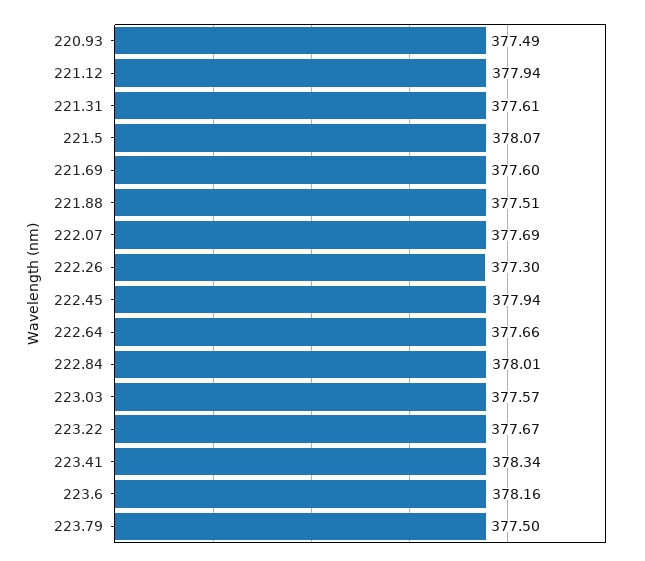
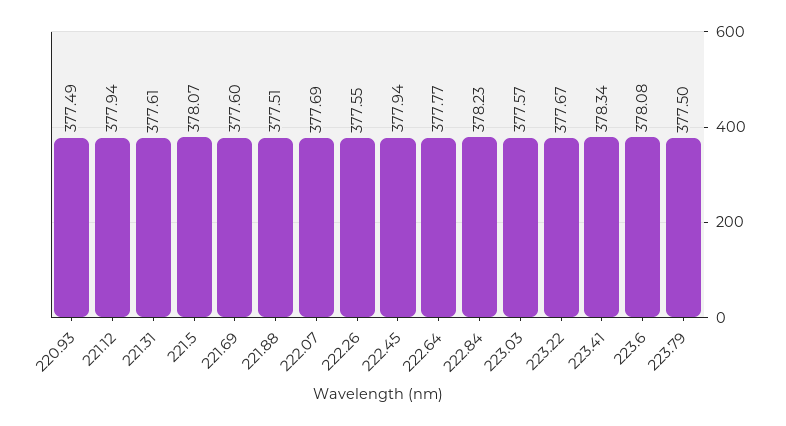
  {
    "220.93": 377.49,
    "221.12": 377.94,
    "221.31": 377.61,
    "221.5": 378.07,
    "221.69": 377.6,
    "221.88": 377.51,
    "222.07": 377.69,
-   "222.26": 377.3,
+   "222.26": 377.55,
    "222.45": 377.94,
-   "222.64": 377.66,
+   "222.64": 377.77,
-   "222.84": 378.01,
+   "222.84": 378.23,
    "223.03": 377.57,
    "223.22": 377.67,
    "223.41": 378.34,
-   "223.6": 378.16,
+   "223.6": 378.08,
    "223.79": 377.5
  }

